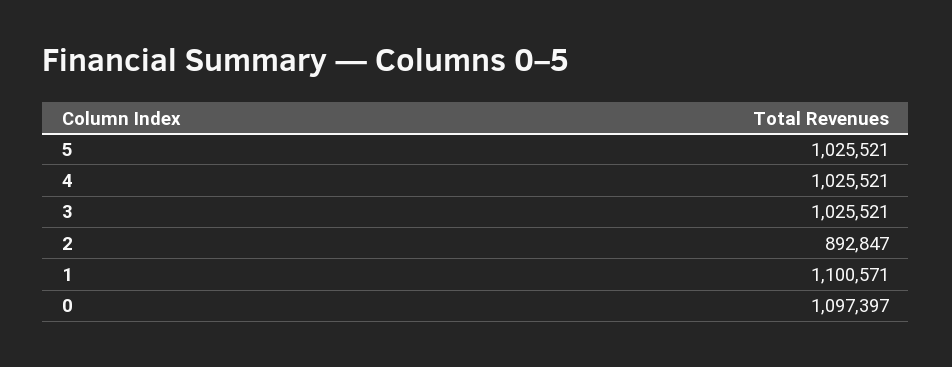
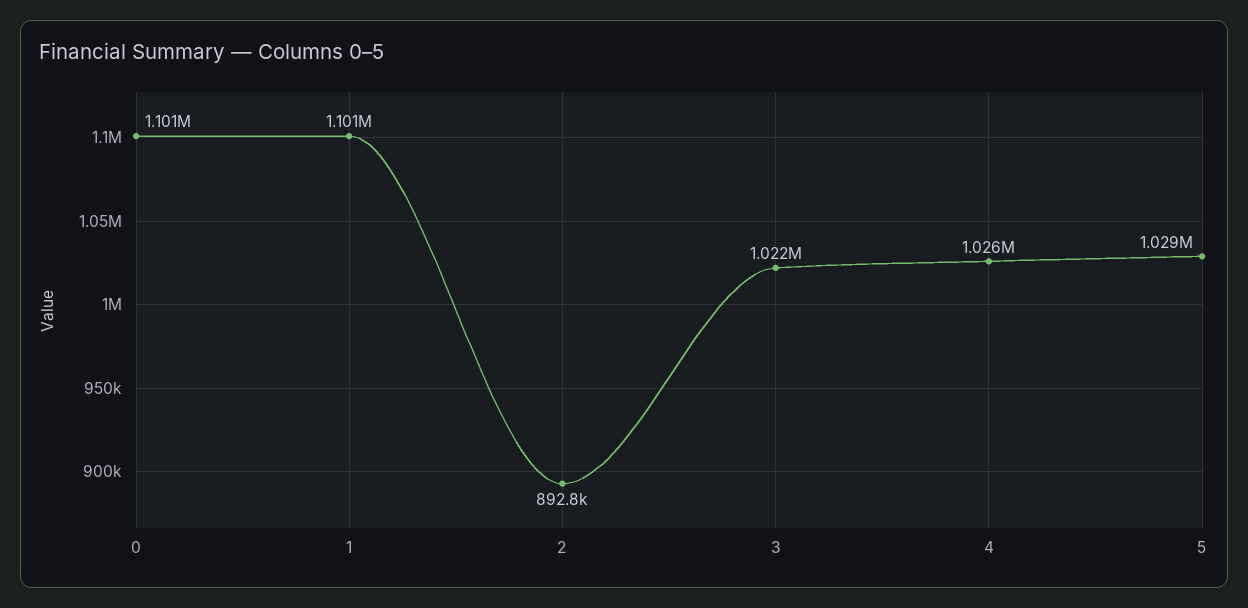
  {
-   "5": 1025521,
+   "5": 1029000,
    "4": 1025521,
-   "3": 1025521,
+   "3": 1022000,
    "2": 892847,
    "1": 1100571,
-   "0": 1097397
+   "0": 1101000
  }

